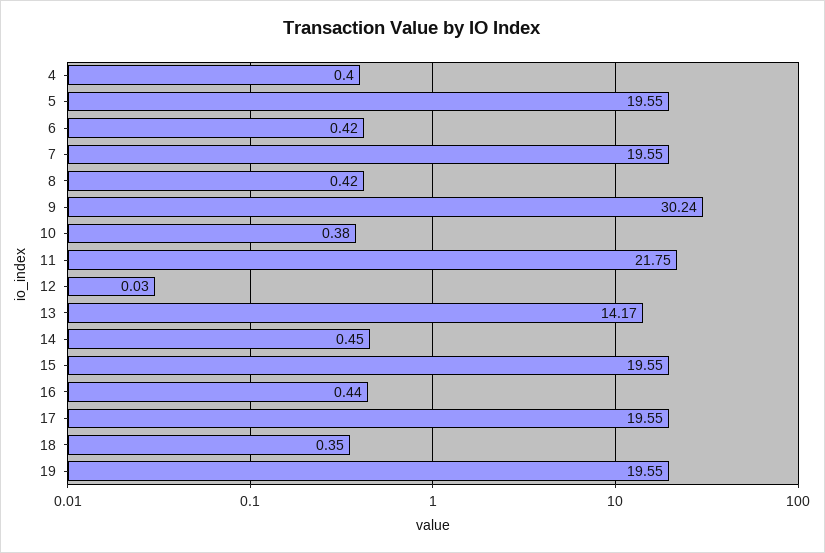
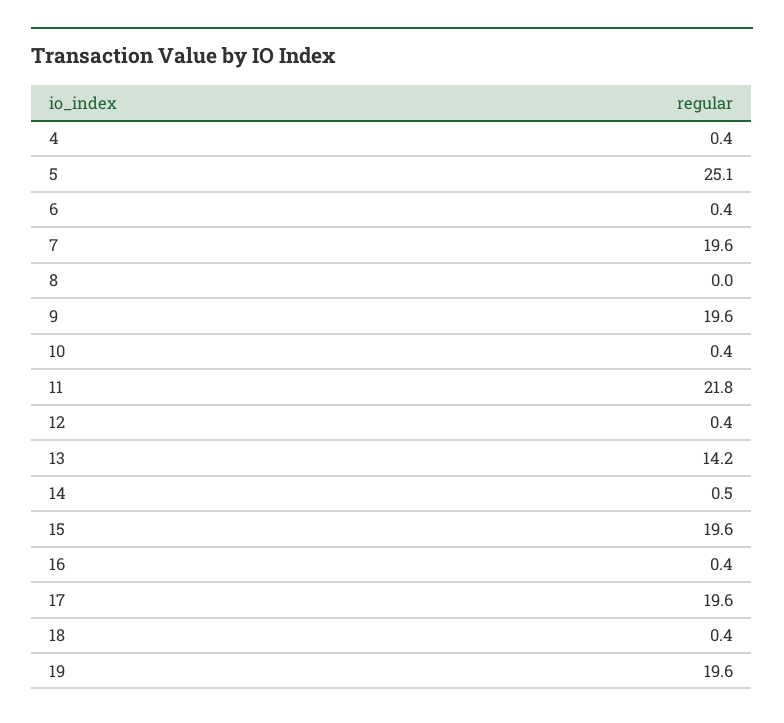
  {
    "4": 0.4,
-   "5": 19.55,
+   "5": 25.1,
    "6": 0.42,
    "7": 19.55,
-   "8": 0.42,
+   "8": 0,
-   "9": 30.24,
+   "9": 19.6,
    "10": 0.38,
    "11": 21.75,
-   "12": 0.03,
+   "12": 0.4,
    "13": 14.17,
    "14": 0.45,
    "15": 19.55,
    "16": 0.44,
    "17": 19.55,
    "18": 0.35,
    "19": 19.55
  }

